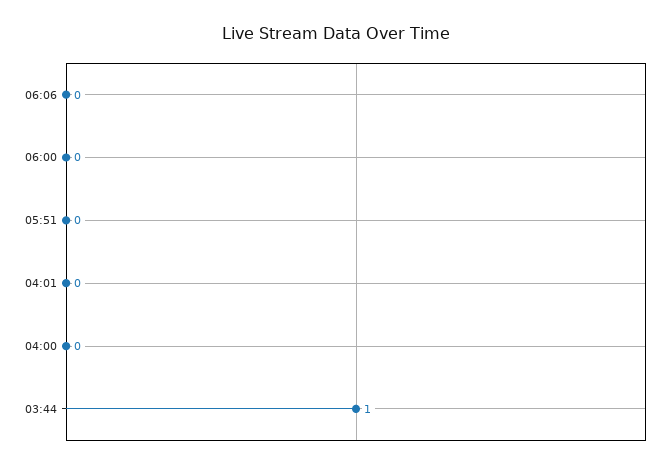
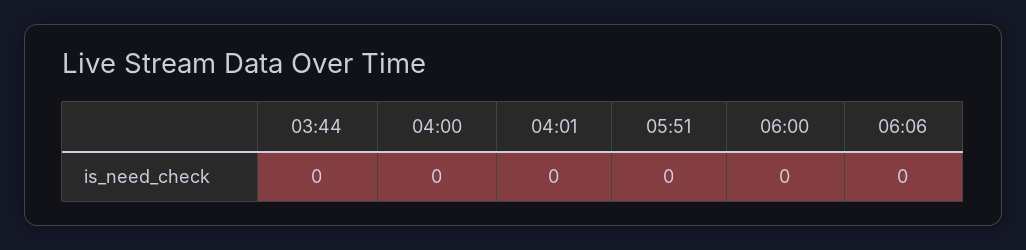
  {
    "06:06": 0,
    "06:00": 0,
    "05:51": 0,
    "04:01": 0,
    "04:00": 0,
-   "03:44": 1
+   "03:44": 0
  }

